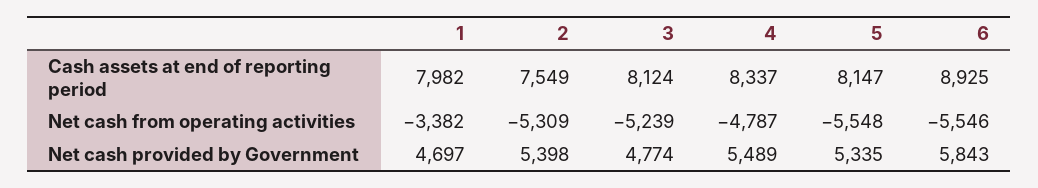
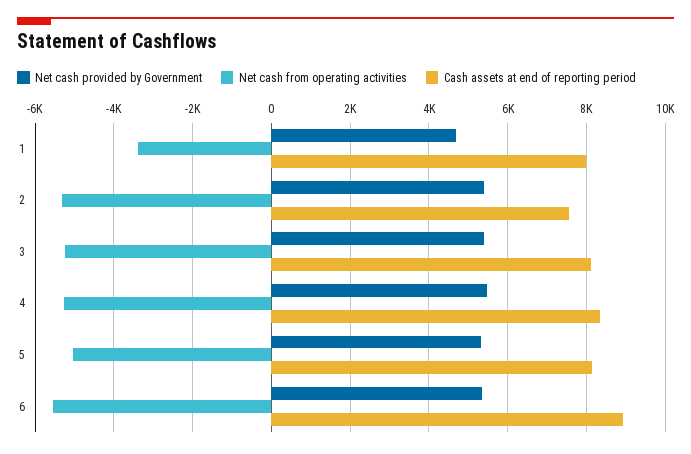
  {
    "Cash assets at end of reporting period": {
      "1": 7982,
      "2": 7549,
      "3": 8124,
      "4": 8337,
      "5": 8147,
      "6": 8925
    },
    "Net cash from operating activities": {
      "1": -3382,
      "2": -5309,
      "3": -5239,
-     "4": -4787,
+     "4": -5200,
-     "5": -5548,
+     "5": -5000,
      "6": -5546
    },
    "Net cash provided by Government": {
      "1": 4697,
      "2": 5398,
-     "3": 4774,
+     "3": 5400,
      "4": 5489,
      "5": 5335,
-     "6": 5843
+     "6": 5400
    }
  }

